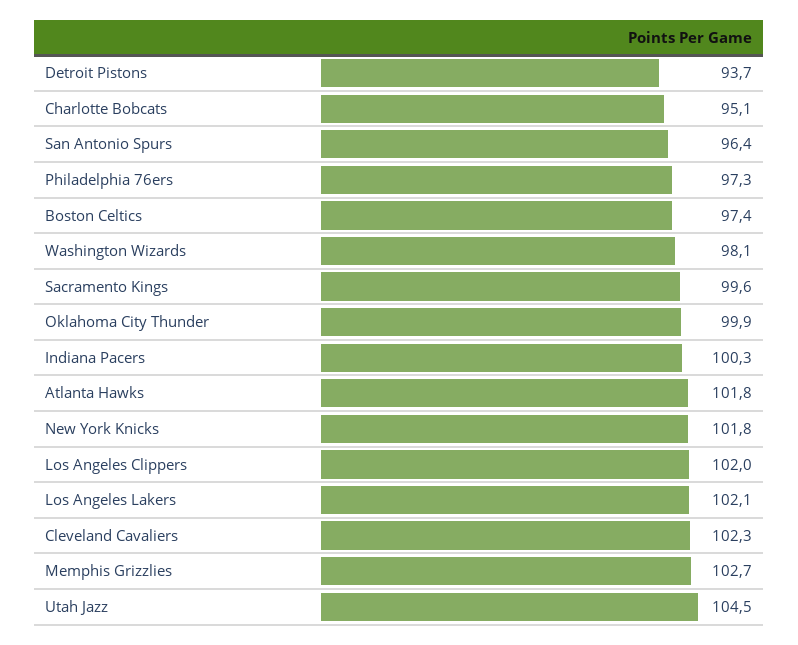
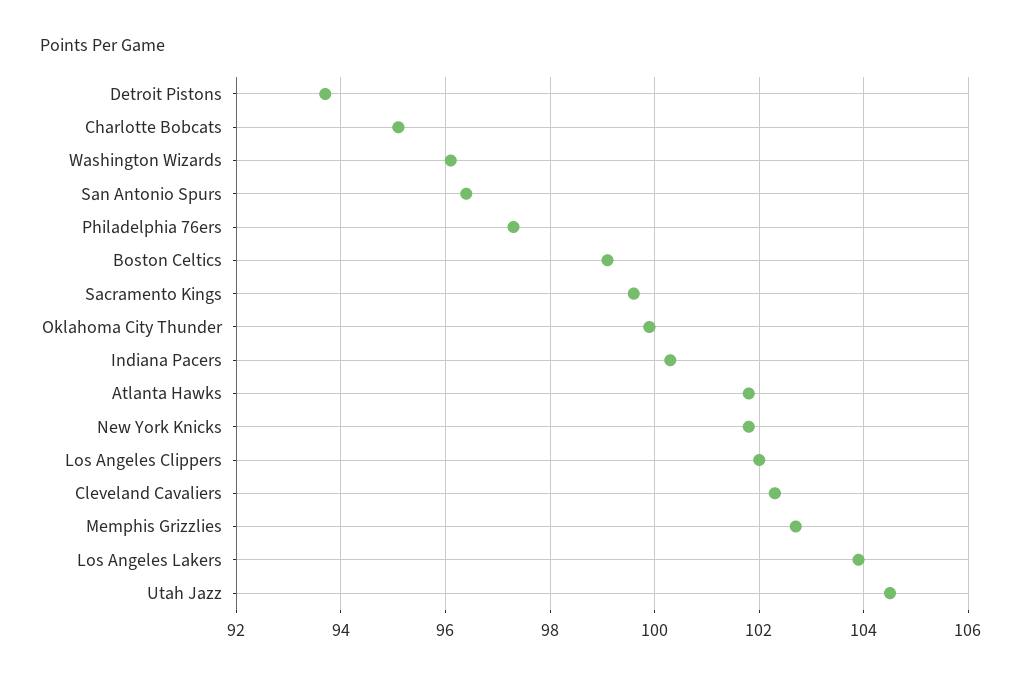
  {
    "Detroit Pistons": 93.7,
    "Charlotte Bobcats": 95.1,
    "San Antonio Spurs": 96.4,
    "Philadelphia 76ers": 97.3,
-   "Boston Celtics": 97.4,
+   "Boston Celtics": 99,
-   "Washington Wizards": 98.1,
+   "Washington Wizards": 96,
    "Sacramento Kings": 99.6,
    "Oklahoma City Thunder": 99.9,
    "Indiana Pacers": 100.3,
    "Atlanta Hawks": 101.8,
    "New York Knicks": 101.8,
    "Los Angeles Clippers": 102,
-   "Los Angeles Lakers": 102.1,
+   "Los Angeles Lakers": 104,
    "Cleveland Cavaliers": 102.3,
    "Memphis Grizzlies": 102.7,
    "Utah Jazz": 104.5
  }

